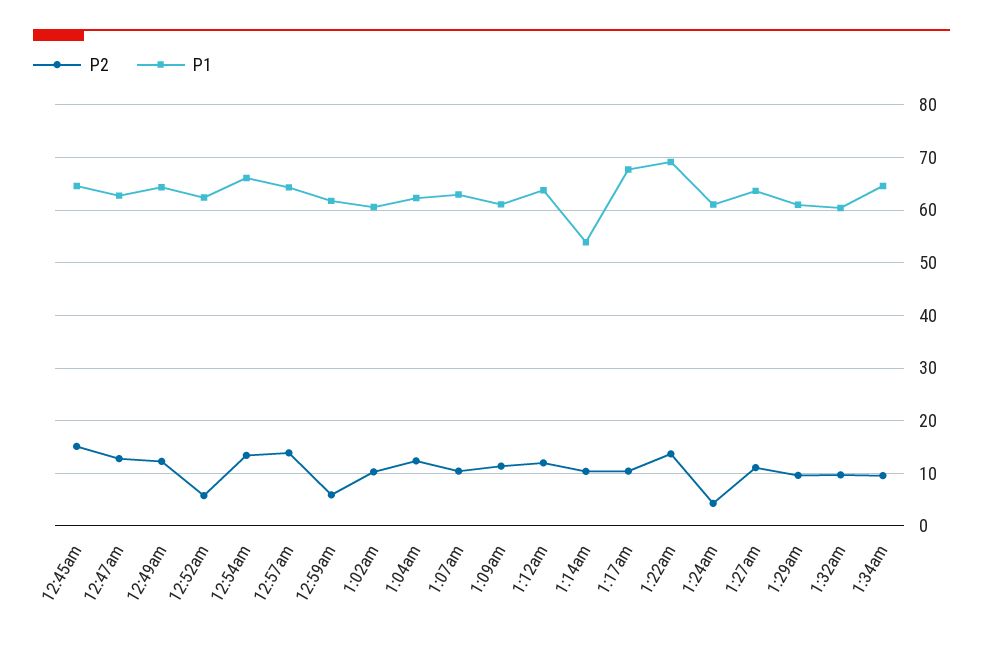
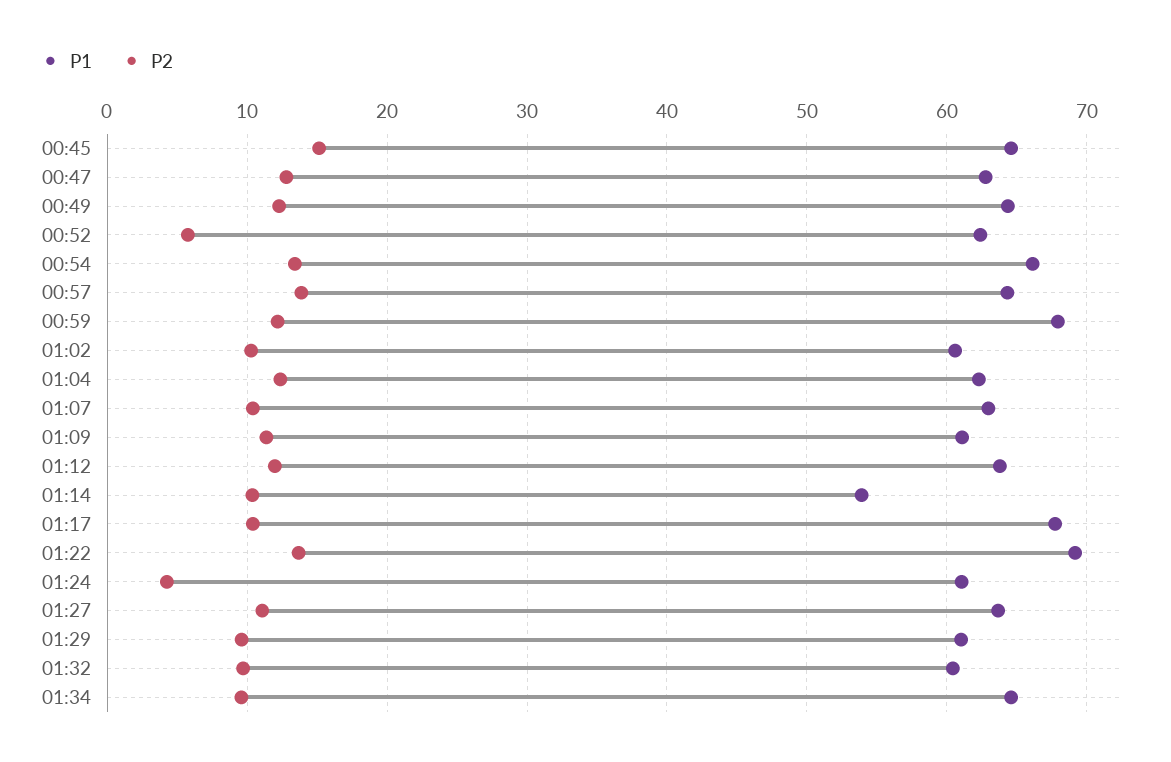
  {
    "P2": {
      "12:45am": 15,
      "12:47am": 13,
      "12:49am": 12,
      "12:52am": 6,
      "12:54am": 13,
      "12:57am": 14,
-     "12:59am": 6,
+     "12:59am": 12,
      "1:02am": 10,
      "1:04am": 12,
      "1:07am": 10,
      "1:09am": 11,
      "1:12am": 12,
      "1:14am": 10,
      "1:17am": 10,
      "1:22am": 14,
      "1:24am": 4,
      "1:27am": 11,
      "1:29am": 10,
      "1:32am": 10,
      "1:34am": 10
    },
    "P1": {
      "12:45am": 65,
      "12:47am": 63,
      "12:49am": 64,
      "12:52am": 62,
      "12:54am": 66,
      "12:57am": 64,
-     "12:59am": 62,
+     "12:59am": 68,
      "1:02am": 61,
      "1:04am": 62,
      "1:07am": 63,
      "1:09am": 61,
      "1:12am": 64,
      "1:14am": 54,
      "1:17am": 68,
      "1:22am": 69,
      "1:24am": 61,
      "1:27am": 64,
      "1:29am": 61,
      "1:32am": 60,
      "1:34am": 65
    }
  }

